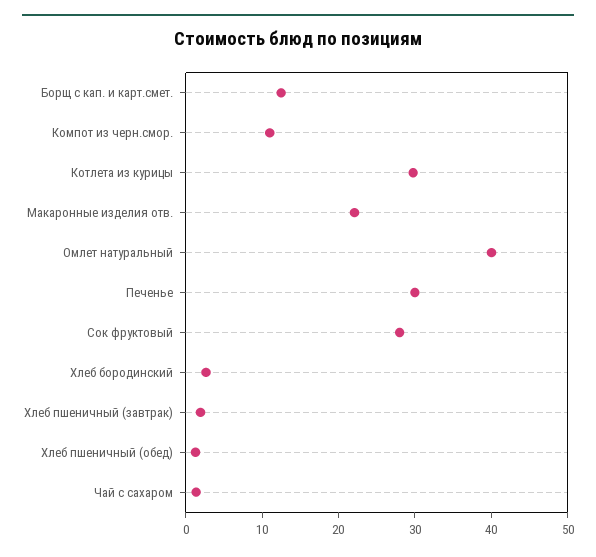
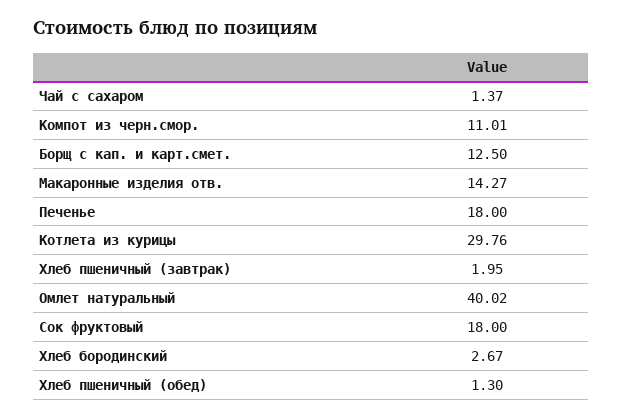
  {
    "Борщ с кап. и карт.смет.": 12.5,
    "Компот из черн.смор.": 11.01,
    "Котлета из курицы": 29.76,
-   "Макаронные изделия отв.": 22,
+   "Макаронные изделия отв.": 14.27,
    "Омлет натуральный": 40.02,
-   "Печенье": 30,
+   "Печенье": 18,
-   "Сок фруктовый": 28,
+   "Сок фруктовый": 18,
    "Хлеб бородинский": 2.67,
    "Хлеб пшеничный (завтрак)": 1.95,
    "Хлеб пшеничный (обед)": 1.3,
    "Чай с сахаром": 1.37
  }

